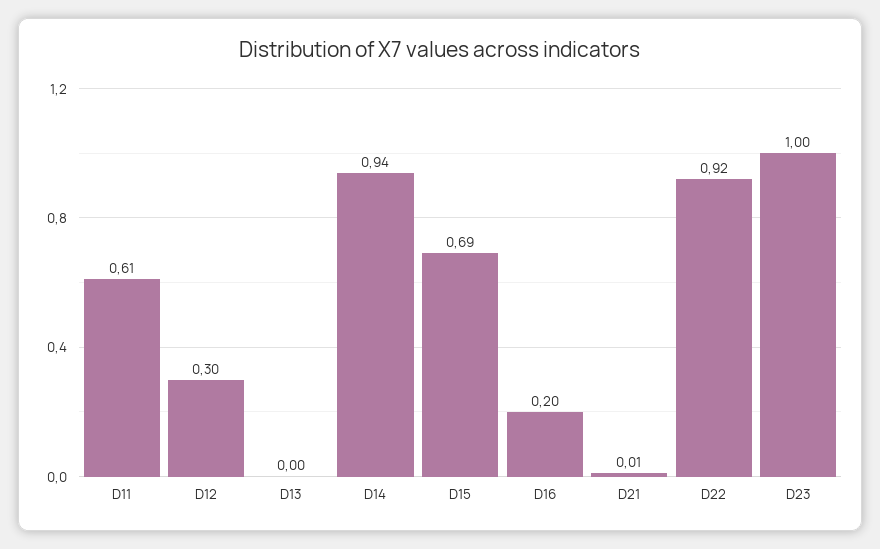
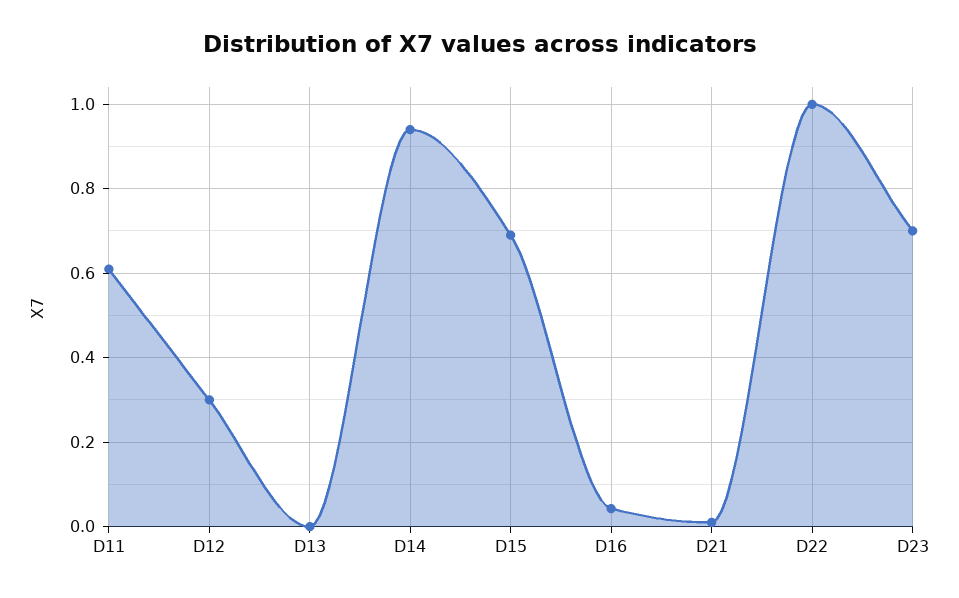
  {
    "D11": 0.61,
    "D12": 0.3,
    "D13": 0,
    "D14": 0.94,
    "D15": 0.69,
-   "D16": 0.2,
+   "D16": 0.04,
    "D21": 0.01,
-   "D22": 0.92,
+   "D22": 1,
-   "D23": 1
+   "D23": 0.7
  }

